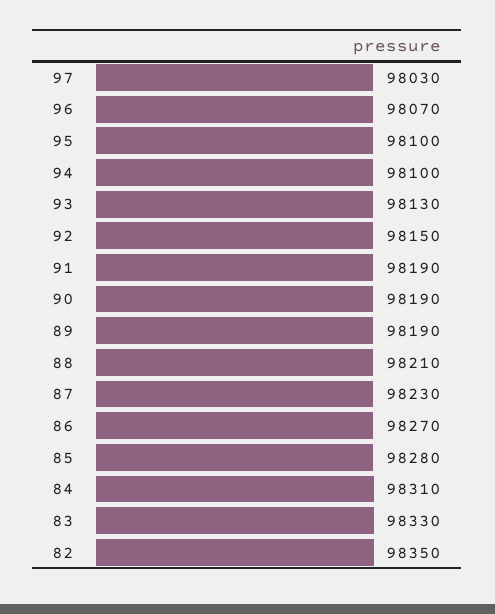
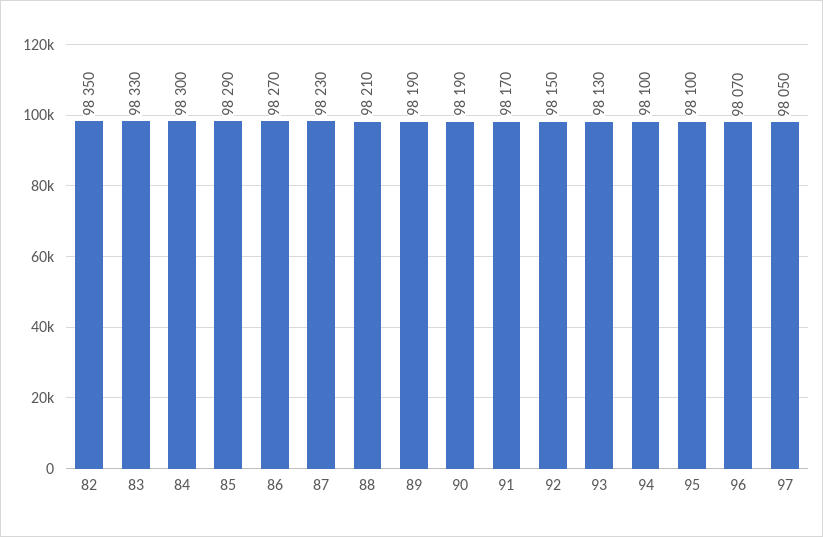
  {
-   "97": 98030,
+   "97": 98050,
    "96": 98070,
    "95": 98100,
    "94": 98100,
    "93": 98130,
    "92": 98150,
-   "91": 98190,
+   "91": 98170,
    "90": 98190,
    "89": 98190,
    "88": 98210,
    "87": 98230,
    "86": 98270,
-   "85": 98280,
+   "85": 98290,
-   "84": 98310,
+   "84": 98300,
    "83": 98330,
    "82": 98350
  }

